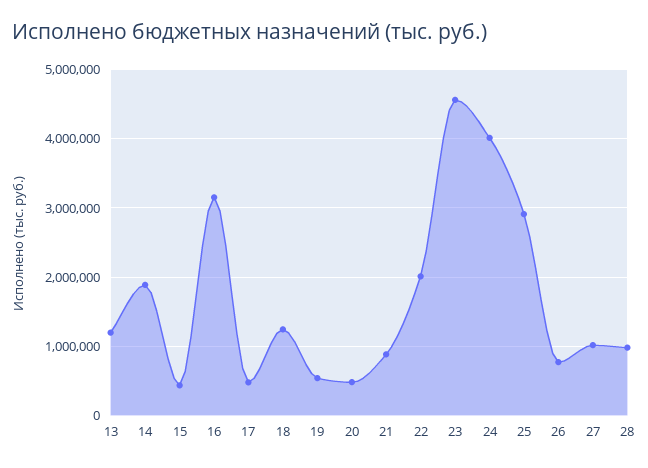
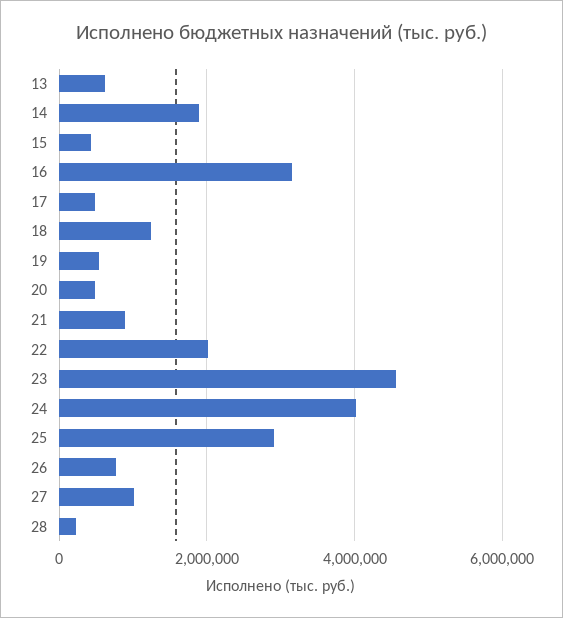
  {
-   "13": 1200000,
+   "13": 600000,
    "14": 1900000,
    "15": 400000,
    "16": 3200000,
    "17": 500000,
    "18": 1200000,
    "19": 500000,
    "20": 500000,
    "21": 900000,
    "22": 2000000,
    "23": 4600000,
    "24": 4000000,
    "25": 2900000,
    "26": 800000,
    "27": 1000000,
-   "28": 1000000
+   "28": 200000
  }

